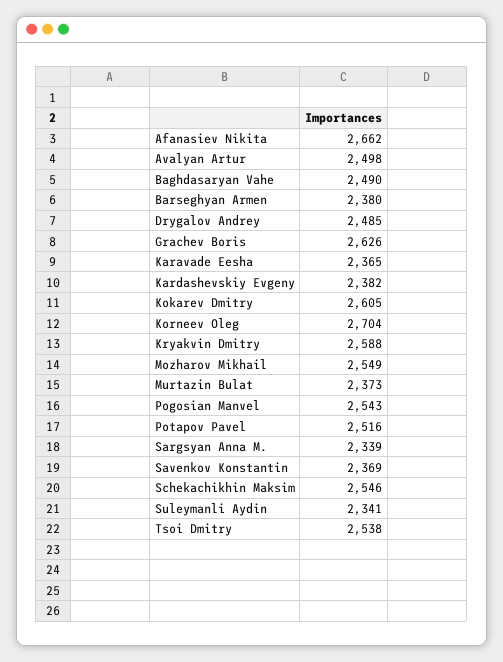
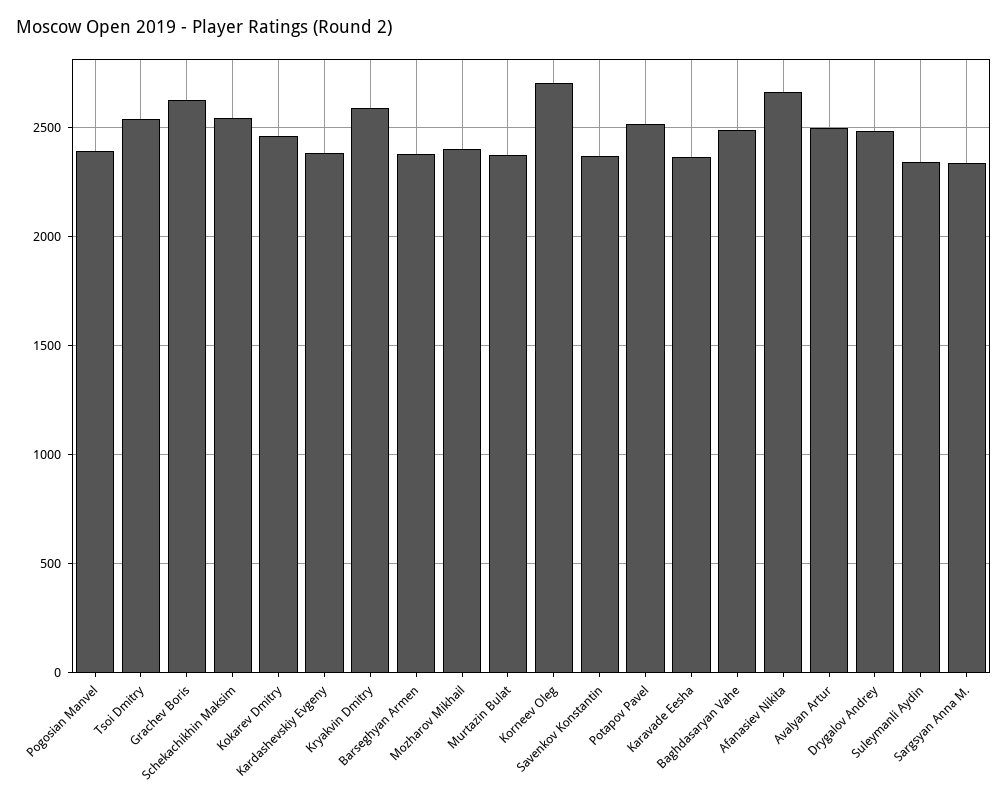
  {
    "Afanasiev Nikita": 2662,
    "Avalyan Artur": 2498,
    "Baghdasaryan Vahe": 2490,
    "Barseghyan Armen": 2380,
    "Drygalov Andrey": 2485,
    "Grachev Boris": 2626,
    "Karavade Eesha": 2365,
    "Kardashevskiy Evgeny": 2382,
-   "Kokarev Dmitry": 2605,
+   "Kokarev Dmitry": 2450,
    "Korneev Oleg": 2704,
    "Kryakvin Dmitry": 2588,
-   "Mozharov Mikhail": 2549,
+   "Mozharov Mikhail": 2400,
    "Murtazin Bulat": 2373,
-   "Pogosian Manvel": 2543,
+   "Pogosian Manvel": 2400,
    "Potapov Pavel": 2516,
    "Sargsyan Anna M.": 2339,
    "Savenkov Konstantin": 2369,
    "Schekachikhin Maksim": 2546,
    "Suleymanli Aydin": 2341,
    "Tsoi Dmitry": 2538
  }

